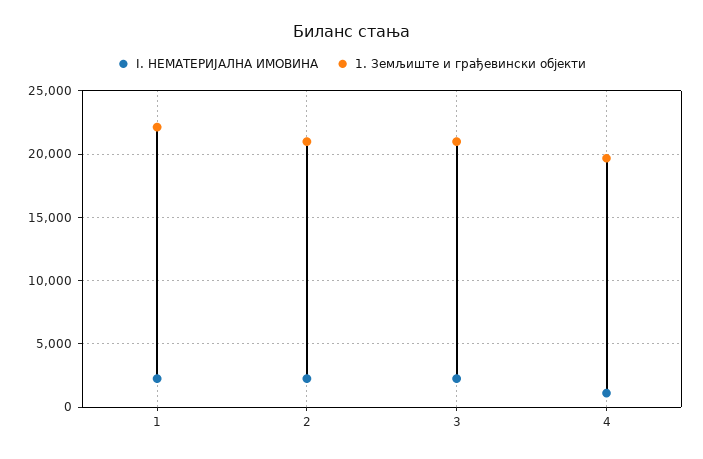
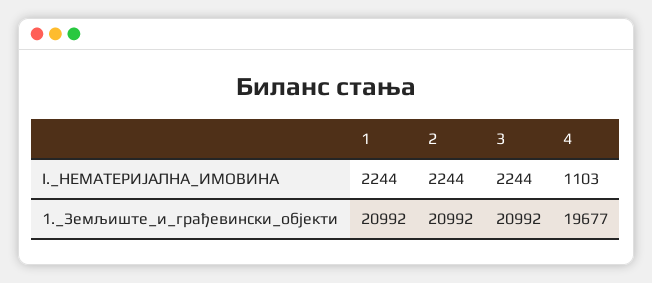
  {
    "I. НЕМАТЕРИЈАЛНА ИМОВИНА": {
      "1": 2244,
      "2": 2244,
      "3": 2244,
      "4": 1103
    },
    "1. Земљиште и грађевински објекти": {
-     "1": 22000,
+     "1": 20992,
      "2": 20992,
      "3": 20992,
      "4": 19677
    }
  }

